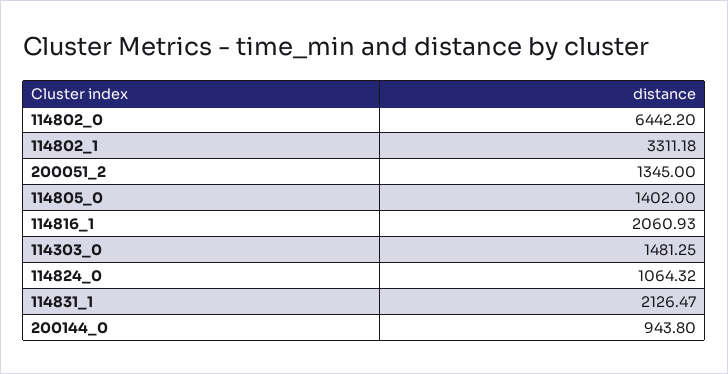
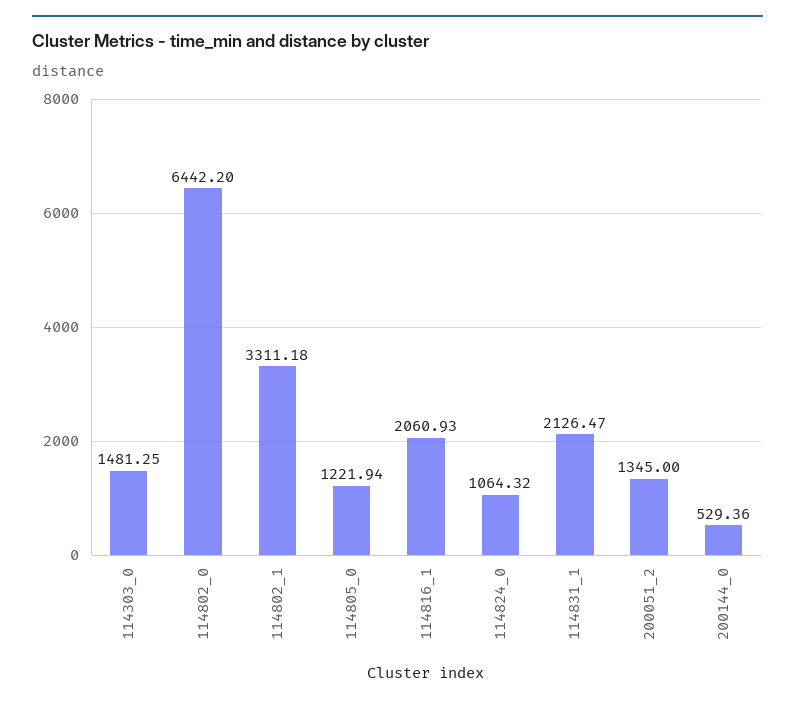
  {
    "114802_0": 6442.2,
    "114802_1": 3311.18,
    "200051_2": 1345,
-   "114805_0": 1402,
+   "114805_0": 1221.94,
    "114816_1": 2060.93,
    "114303_0": 1481.25,
    "114824_0": 1064.32,
    "114831_1": 2126.47,
-   "200144_0": 943.8
+   "200144_0": 529.36
  }

